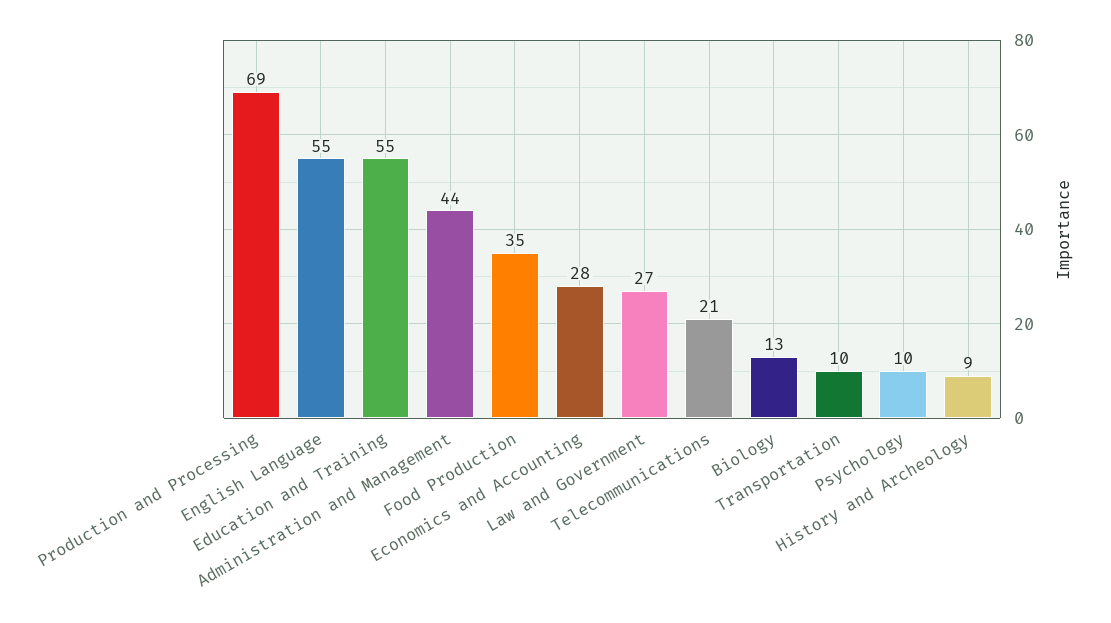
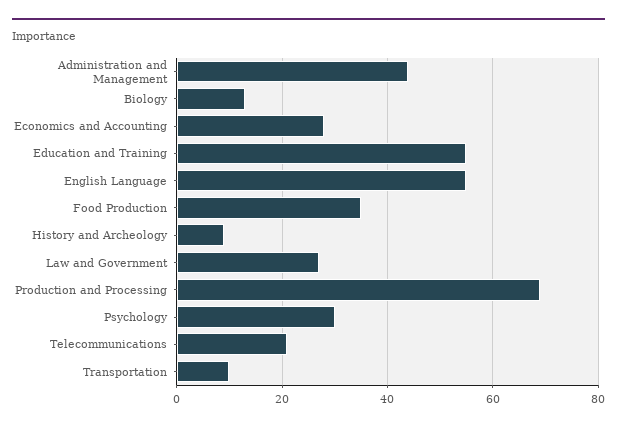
  {
    "Production and Processing": 69,
    "English Language": 55,
    "Education and Training": 55,
    "Administration and Management": 44,
    "Food Production": 35,
    "Economics and Accounting": 28,
    "Law and Government": 27,
    "Telecommunications": 21,
    "Biology": 13,
    "Transportation": 10,
-   "Psychology": 10,
+   "Psychology": 30,
    "History and Archeology": 9
  }

